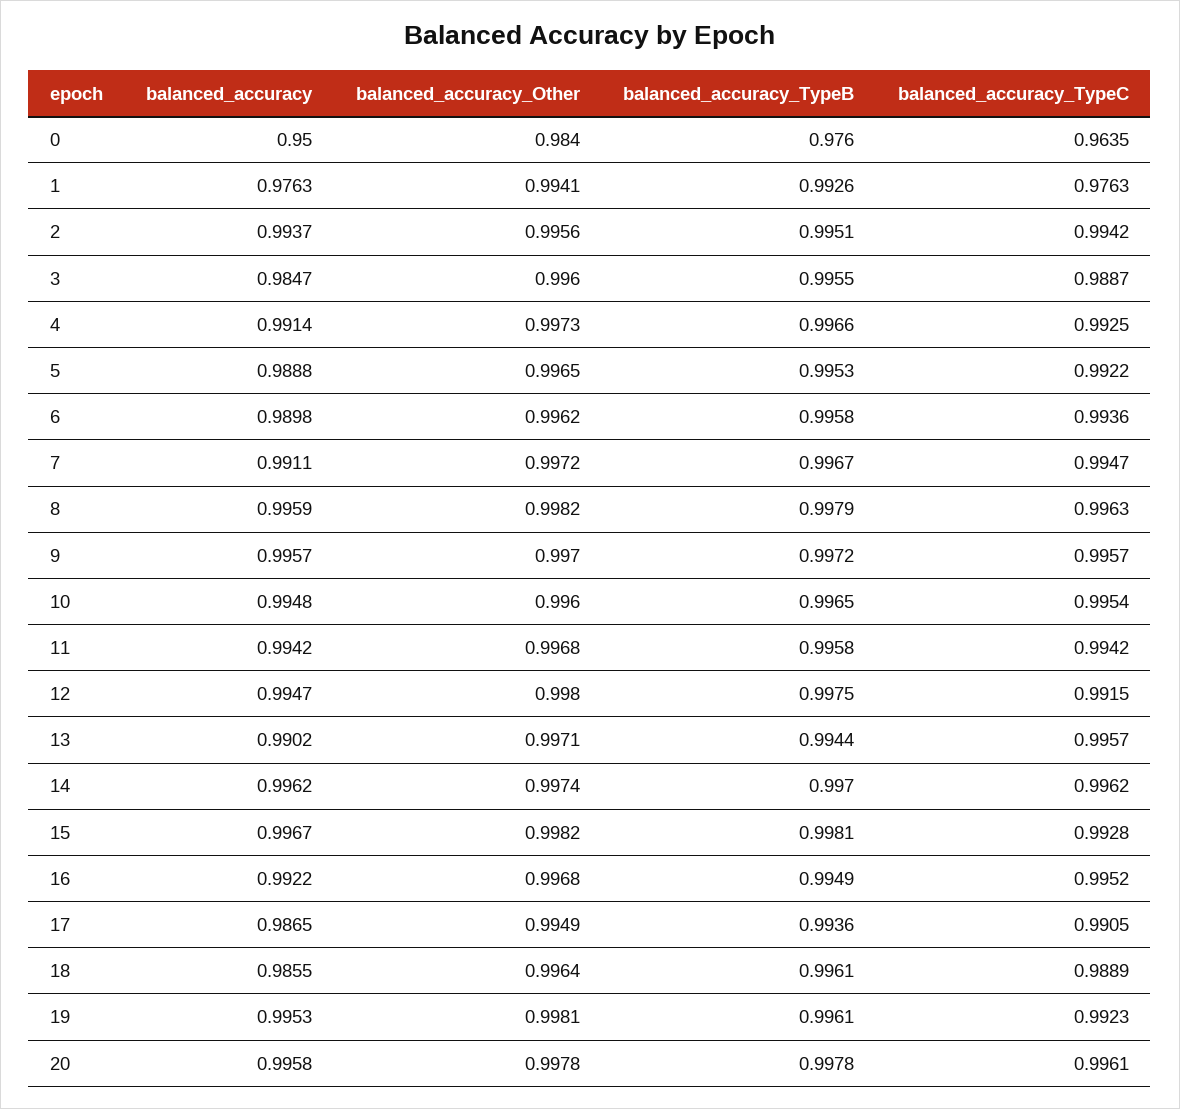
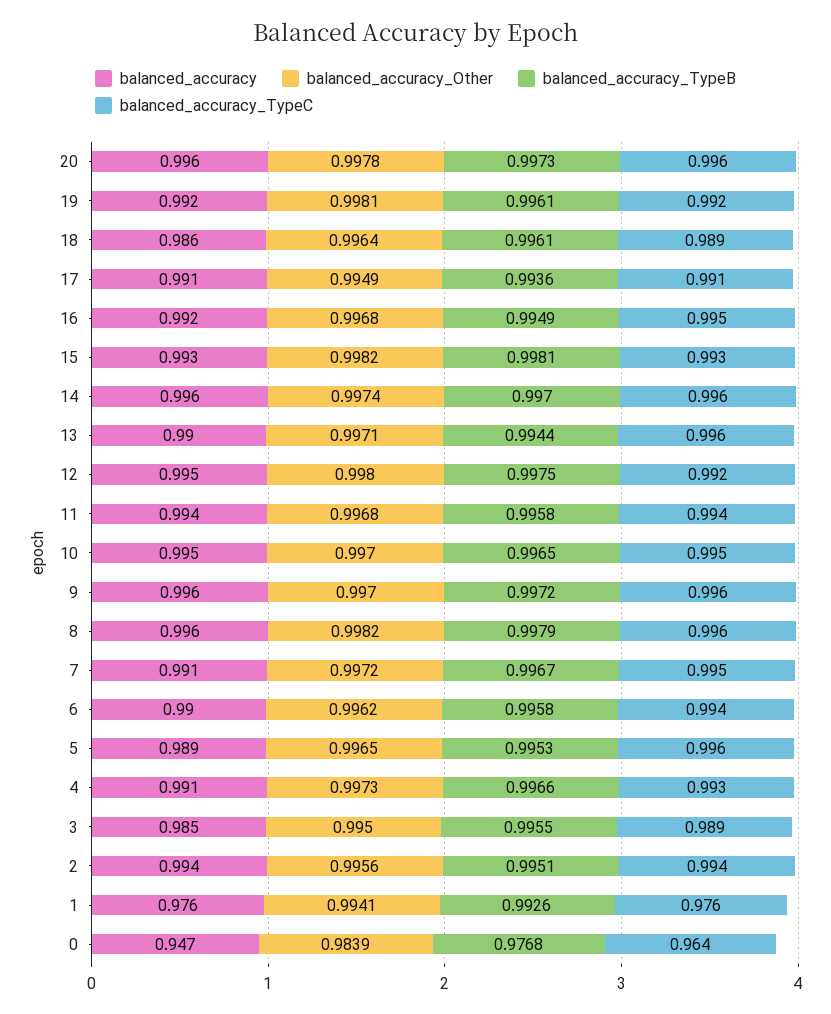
  {
    "balanced_accuracy": {
-     "0": 0.95,
+     "0": 0.947,
      "1": 0.9763,
      "2": 0.9937,
      "3": 0.9847,
      "4": 0.9914,
      "5": 0.9888,
      "6": 0.9898,
      "7": 0.9911,
      "8": 0.9959,
      "9": 0.9957,
      "10": 0.9948,
      "11": 0.9942,
      "12": 0.9947,
      "13": 0.9902,
      "14": 0.9962,
-     "15": 0.9967,
+     "15": 0.993,
      "16": 0.9922,
-     "17": 0.9865,
+     "17": 0.991,
      "18": 0.9855,
-     "19": 0.9953,
+     "19": 0.992,
      "20": 0.9958
    },
    "balanced_accuracy_Other": {
-     "0": 0.984,
+     "0": 0.9839,
      "1": 0.9941,
      "2": 0.9956,
-     "3": 0.996,
+     "3": 0.995,
      "4": 0.9973,
      "5": 0.9965,
      "6": 0.9962,
      "7": 0.9972,
      "8": 0.9982,
      "9": 0.997,
-     "10": 0.996,
+     "10": 0.997,
      "11": 0.9968,
      "12": 0.998,
      "13": 0.9971,
      "14": 0.9974,
      "15": 0.9982,
      "16": 0.9968,
      "17": 0.9949,
      "18": 0.9964,
      "19": 0.9981,
      "20": 0.9978
    },
    "balanced_accuracy_TypeB": {
-     "0": 0.976,
+     "0": 0.9768,
      "1": 0.9926,
      "2": 0.9951,
      "3": 0.9955,
      "4": 0.9966,
      "5": 0.9953,
      "6": 0.9958,
      "7": 0.9967,
      "8": 0.9979,
      "9": 0.9972,
      "10": 0.9965,
      "11": 0.9958,
      "12": 0.9975,
      "13": 0.9944,
      "14": 0.997,
      "15": 0.9981,
      "16": 0.9949,
      "17": 0.9936,
      "18": 0.9961,
      "19": 0.9961,
-     "20": 0.9978
+     "20": 0.9973
    },
    "balanced_accuracy_TypeC": {
      "0": 0.9635,
      "1": 0.9763,
      "2": 0.9942,
      "3": 0.9887,
      "4": 0.9925,
-     "5": 0.9922,
+     "5": 0.996,
      "6": 0.9936,
      "7": 0.9947,
      "8": 0.9963,
      "9": 0.9957,
      "10": 0.9954,
      "11": 0.9942,
      "12": 0.9915,
      "13": 0.9957,
      "14": 0.9962,
      "15": 0.9928,
      "16": 0.9952,
      "17": 0.9905,
      "18": 0.9889,
      "19": 0.9923,
      "20": 0.9961
    }
  }

